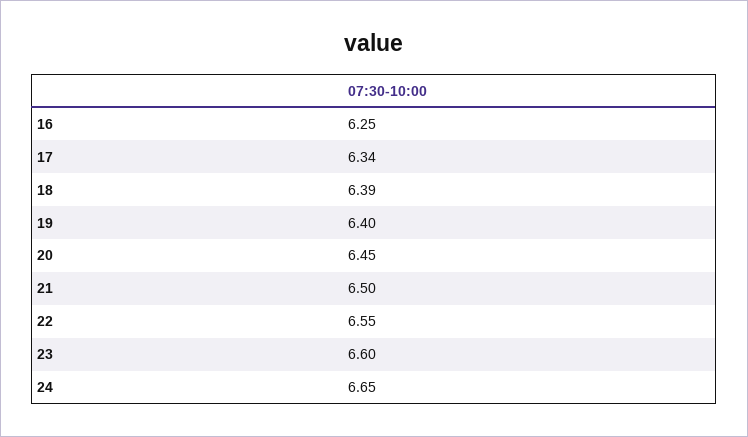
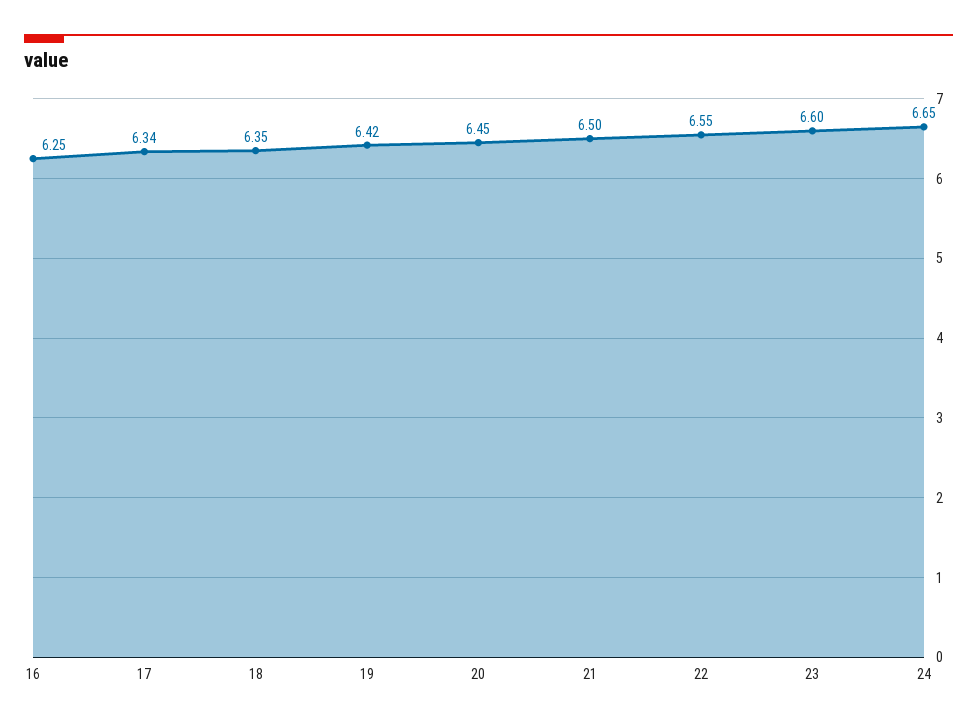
  {
    "16": 6.25,
    "17": 6.34,
-   "18": 6.39,
+   "18": 6.35,
-   "19": 6.4,
+   "19": 6.42,
    "20": 6.45,
    "21": 6.5,
    "22": 6.55,
    "23": 6.6,
    "24": 6.65
  }

